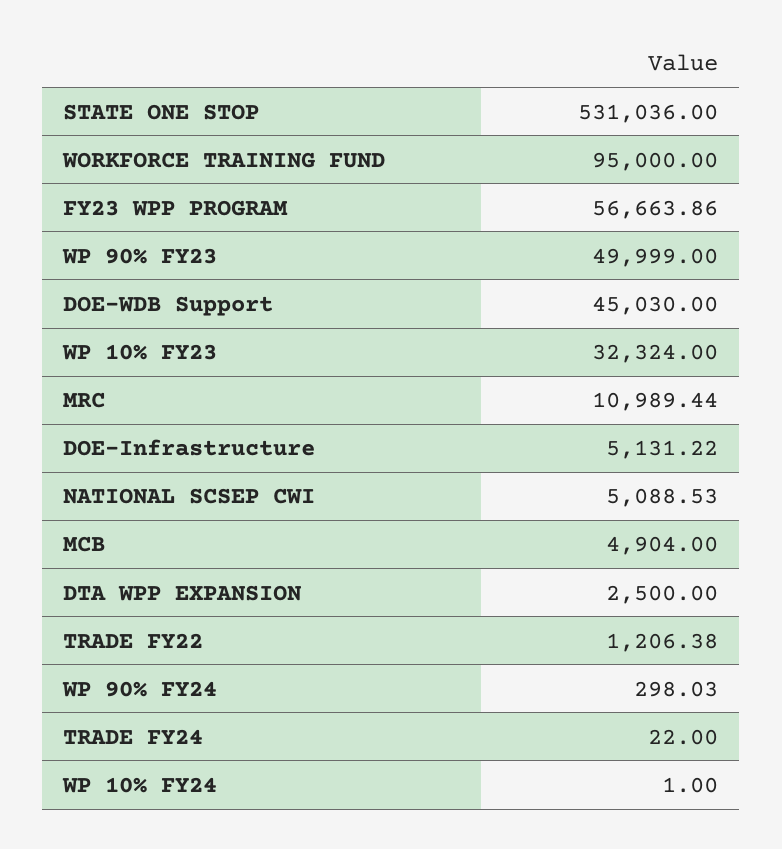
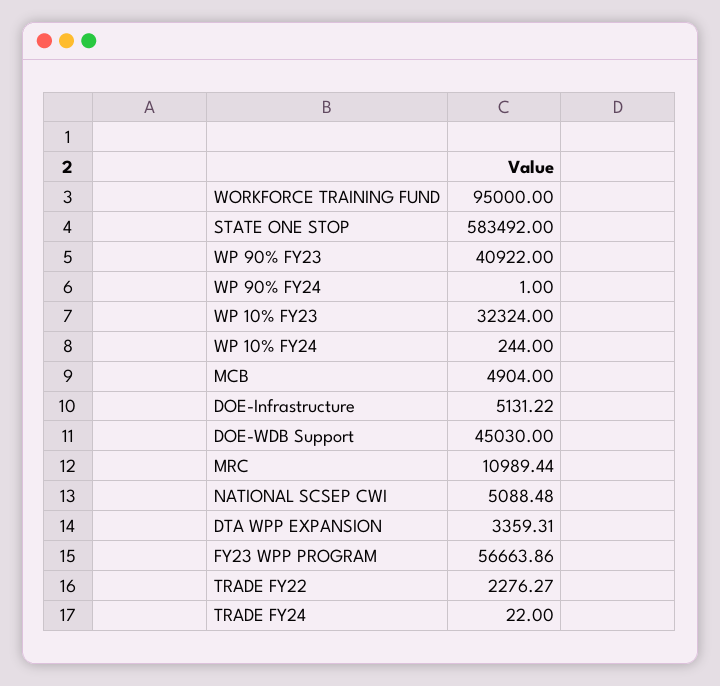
  {
-   "STATE ONE STOP": 531036,
+   "STATE ONE STOP": 583492,
    "WORKFORCE TRAINING FUND": 95000,
    "FY23 WPP PROGRAM": 56663.86,
-   "WP 90% FY23": 49999,
+   "WP 90% FY23": 40922,
    "DOE-WDB Support": 45030,
    "WP 10% FY23": 32324,
    "MRC": 10989.44,
    "DOE-Infrastructure": 5131.22,
-   "NATIONAL SCSEP CWI": 5088.53,
+   "NATIONAL SCSEP CWI": 5088.48,
    "MCB": 4904,
-   "DTA WPP EXPANSION": 2500,
+   "DTA WPP EXPANSION": 3359.31,
-   "TRADE FY22": 1206.38,
+   "TRADE FY22": 2276.27,
-   "WP 90% FY24": 298.03,
+   "WP 90% FY24": 1,
    "TRADE FY24": 22,
-   "WP 10% FY24": 1
+   "WP 10% FY24": 244
  }

